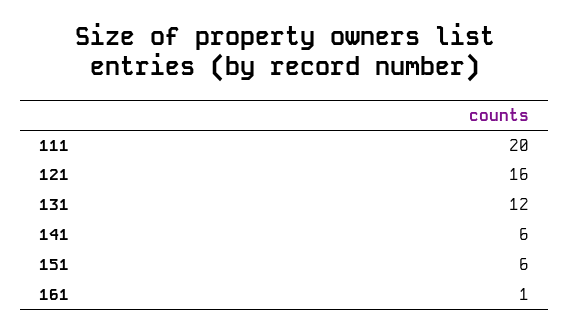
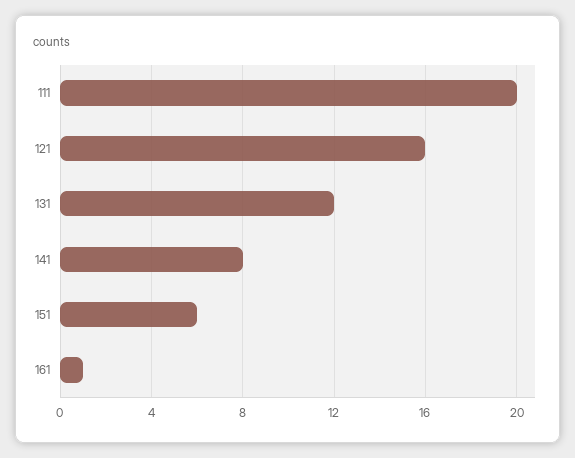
  {
    "111": 20,
    "121": 16,
    "131": 12,
-   "141": 6,
+   "141": 8,
    "151": 6,
    "161": 1
  }

